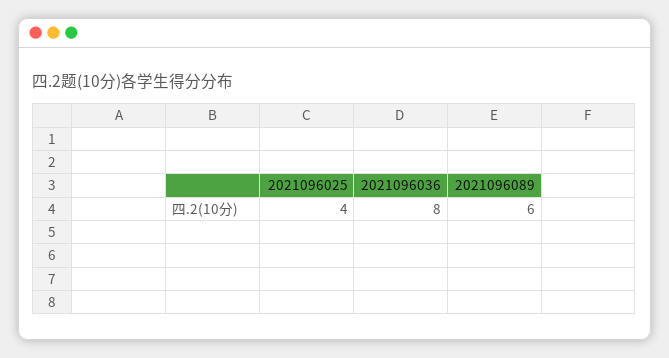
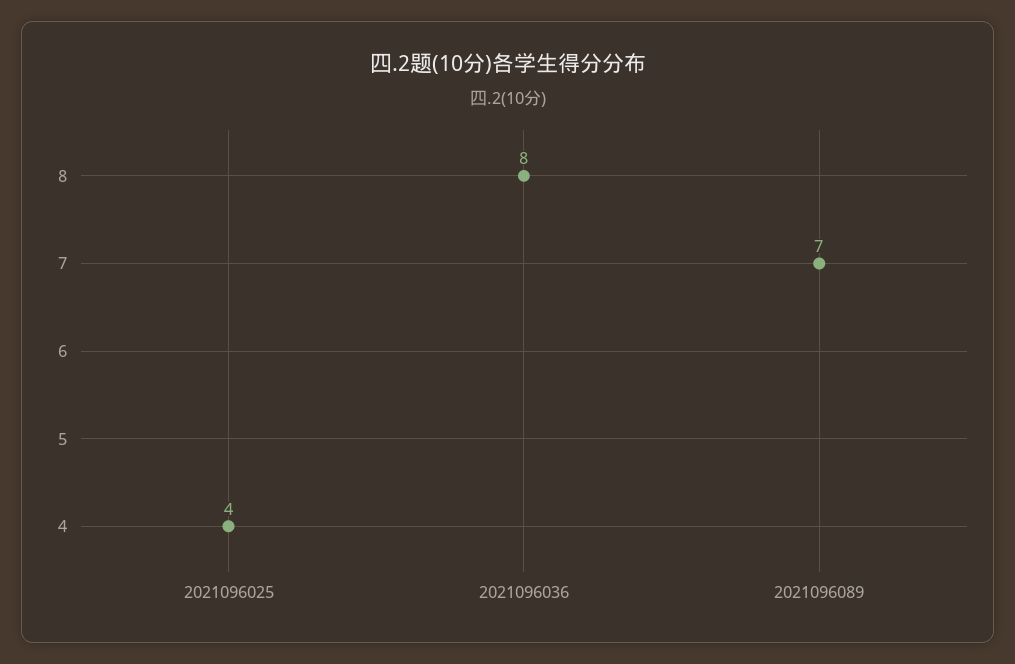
  {
    "2021096025": 4,
    "2021096036": 8,
-   "2021096089": 6
+   "2021096089": 7
  }

